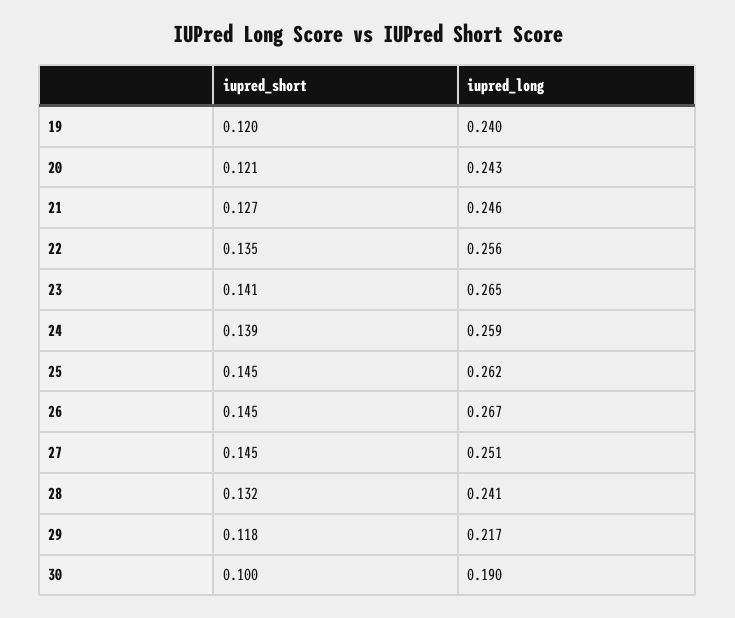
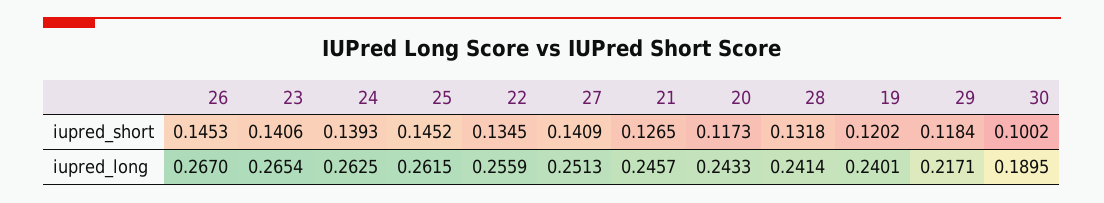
  {
    "iupred_short": {
      "19": 0.1202,
-     "20": 0.121,
+     "20": 0.1173,
      "21": 0.1265,
      "22": 0.1345,
      "23": 0.1406,
      "24": 0.1393,
      "25": 0.1452,
      "26": 0.1453,
-     "27": 0.145,
+     "27": 0.1409,
      "28": 0.1318,
      "29": 0.1184,
      "30": 0.1002
    },
    "iupred_long": {
      "19": 0.2401,
      "20": 0.2433,
      "21": 0.2457,
      "22": 0.2559,
      "23": 0.2654,
-     "24": 0.259,
+     "24": 0.2625,
      "25": 0.2615,
      "26": 0.267,
      "27": 0.2513,
      "28": 0.2414,
      "29": 0.2171,
      "30": 0.1895
    }
  }

